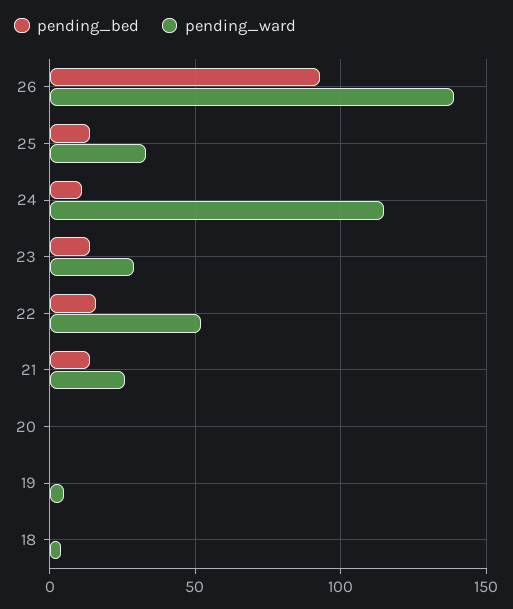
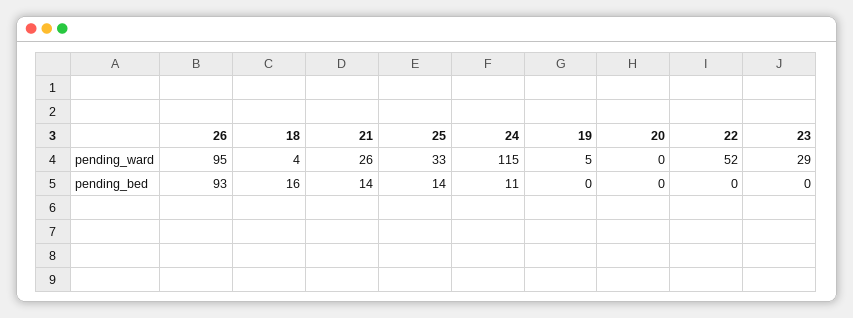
  {
    "pending_bed": {
      "26": 93,
      "25": 14,
      "24": 11,
-     "23": 15,
+     "23": 0,
-     "22": 15,
+     "22": 0,
      "21": 14,
      "20": 0,
      "19": 0,
-     "18": 0
+     "18": 16
    },
    "pending_ward": {
-     "26": 140,
+     "26": 95,
      "25": 33,
      "24": 115,
      "23": 29,
      "22": 52,
      "21": 26,
      "20": 0,
      "19": 5,
      "18": 4
    }
  }

